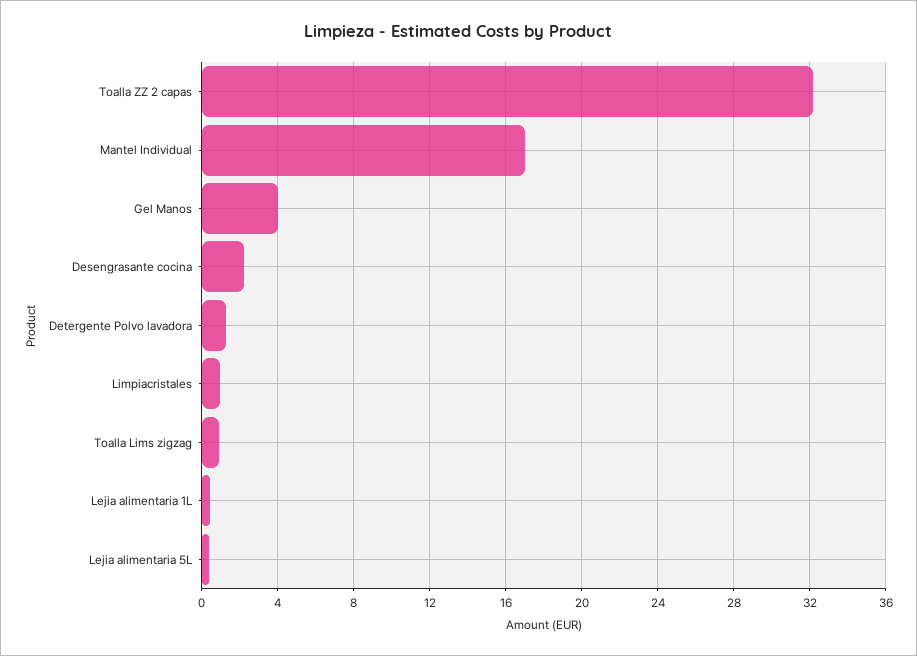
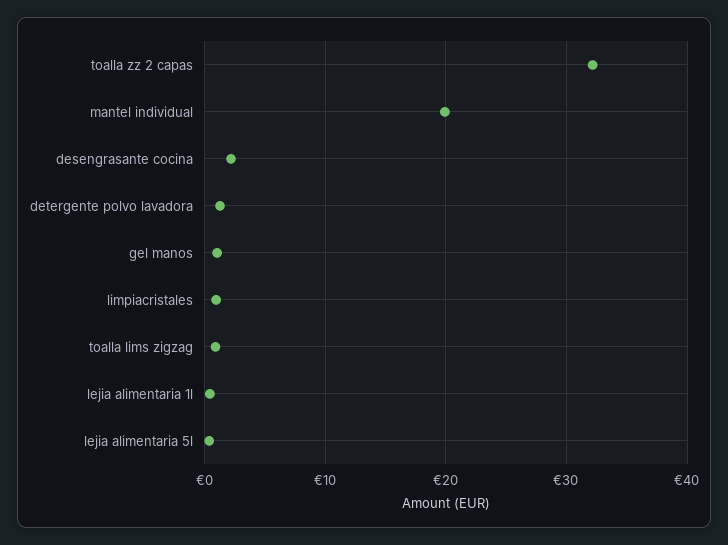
  {
    "Toalla ZZ 2 capas": 32,
-   "Mantel Individual": 17,
+   "Mantel Individual": 20,
-   "Gel Manos": 4,
+   "Gel Manos": 1,
    "Desengrasante cocina": 2,
    "Detergente Polvo lavadora": 1.5,
    "Limpiacristales": 1,
    "Toalla Lims zigzag": 1,
    "Lejia alimentaria 1L": 0.5,
    "Lejia alimentaria 5L": 0.5
  }

